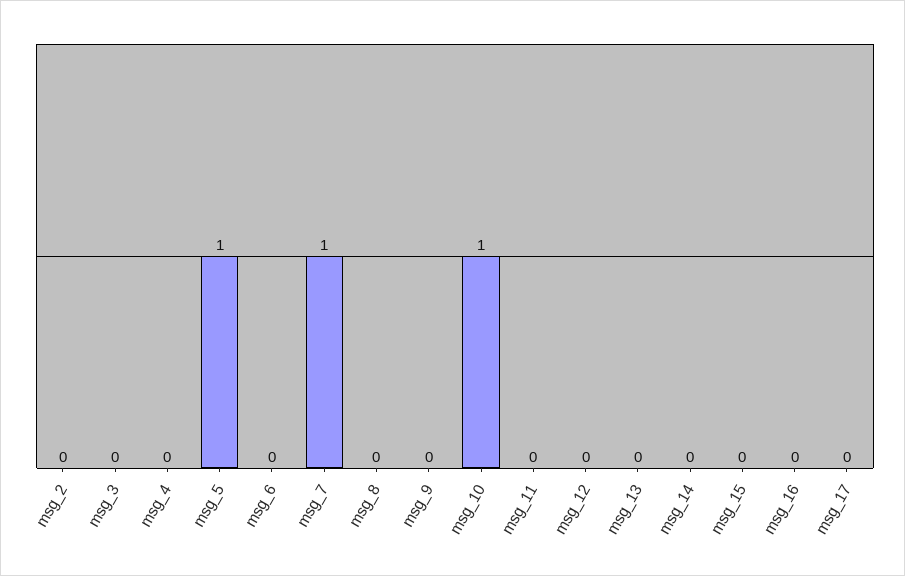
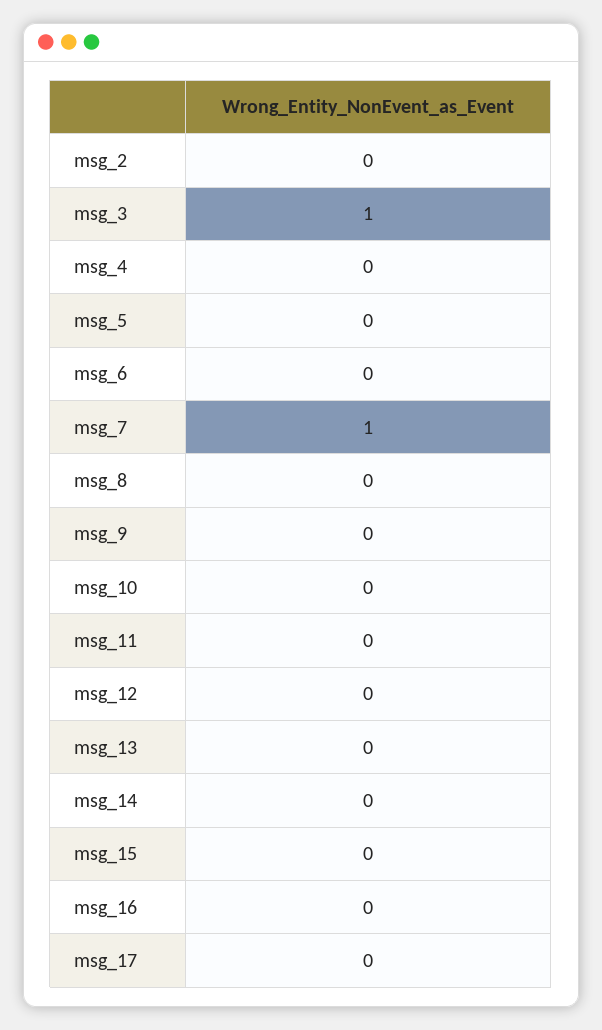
  {
    "msg_2": 0,
-   "msg_3": 0,
+   "msg_3": 1,
    "msg_4": 0,
-   "msg_5": 1,
+   "msg_5": 0,
    "msg_6": 0,
    "msg_7": 1,
    "msg_8": 0,
    "msg_9": 0,
-   "msg_10": 1,
+   "msg_10": 0,
    "msg_11": 0,
    "msg_12": 0,
    "msg_13": 0,
    "msg_14": 0,
    "msg_15": 0,
    "msg_16": 0,
    "msg_17": 0
  }

